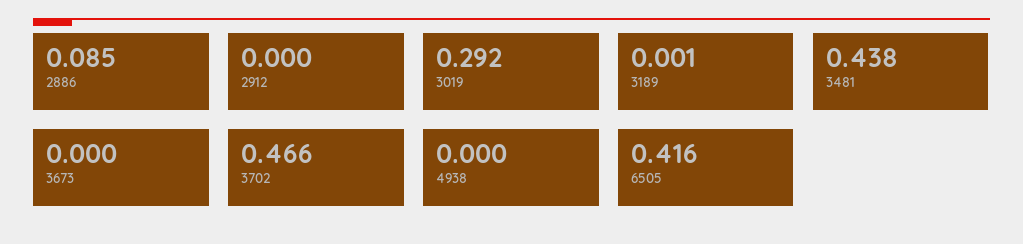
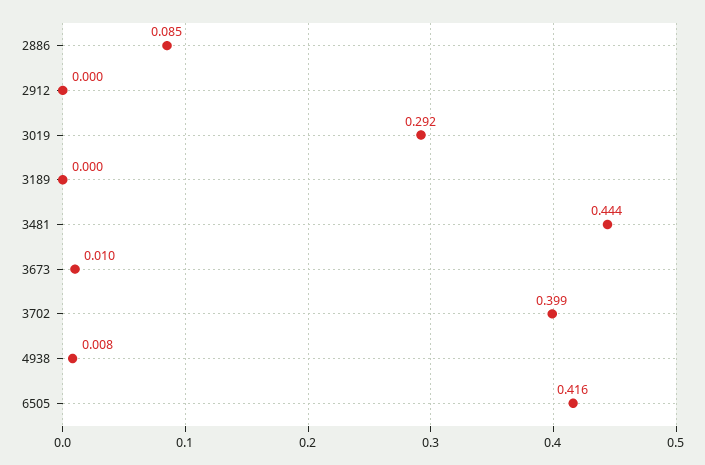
  {
    "2886": 0.085,
    "2912": 0,
    "3019": 0.292,
-   "3189": 0.001,
+   "3189": 0,
-   "3481": 0.438,
+   "3481": 0.444,
-   "3673": 0,
+   "3673": 0.01,
-   "3702": 0.466,
+   "3702": 0.399,
-   "4938": 0,
+   "4938": 0.008,
    "6505": 0.416
  }

